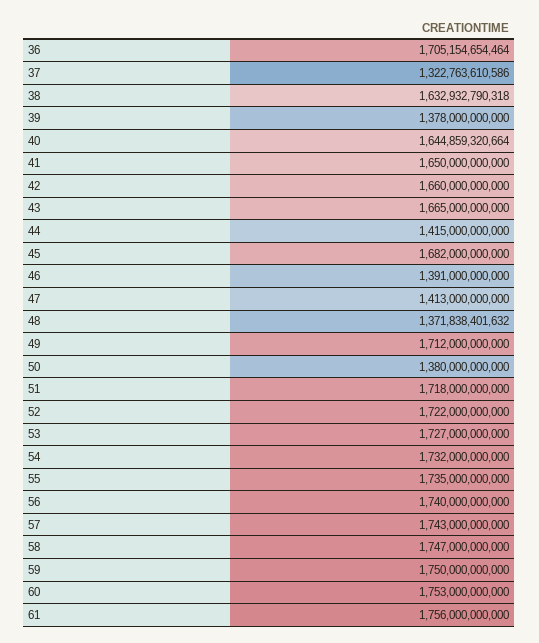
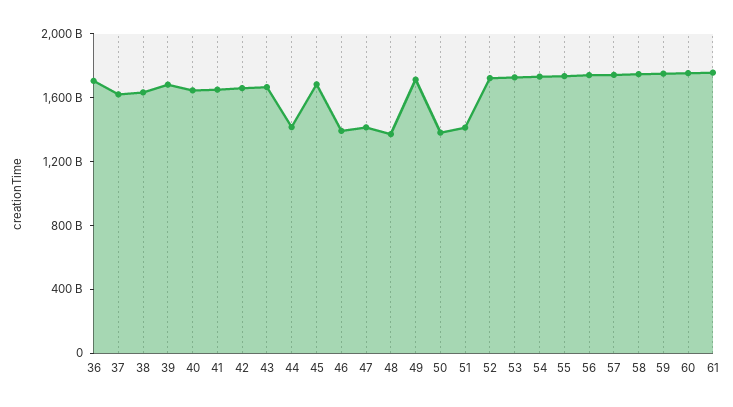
  {
    "36": 1705154654464,
-   "37": 1322763610586,
+   "37": 1600000000000,
    "38": 1632932790318,
-   "39": 1378000000000,
+   "39": 1700000000000,
    "40": 1644859320664,
    "41": 1650000000000,
    "42": 1660000000000,
    "43": 1665000000000,
    "44": 1415000000000,
    "45": 1682000000000,
    "46": 1391000000000,
    "47": 1413000000000,
    "48": 1371838401632,
    "49": 1712000000000,
    "50": 1380000000000,
-   "51": 1718000000000,
+   "51": 1400000000000,
    "52": 1722000000000,
    "53": 1727000000000,
    "54": 1732000000000,
    "55": 1735000000000,
    "56": 1740000000000,
    "57": 1743000000000,
    "58": 1747000000000,
    "59": 1750000000000,
    "60": 1753000000000,
    "61": 1756000000000
  }

